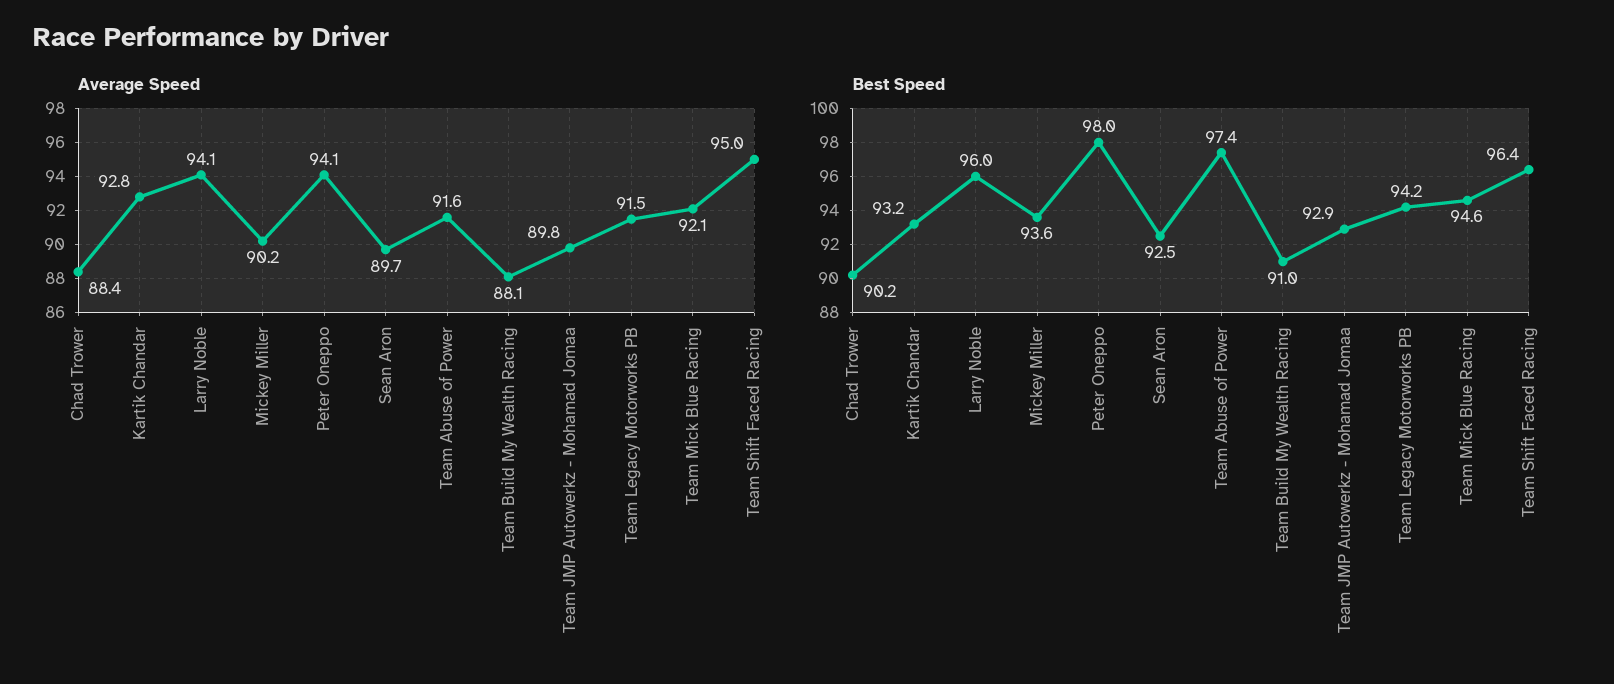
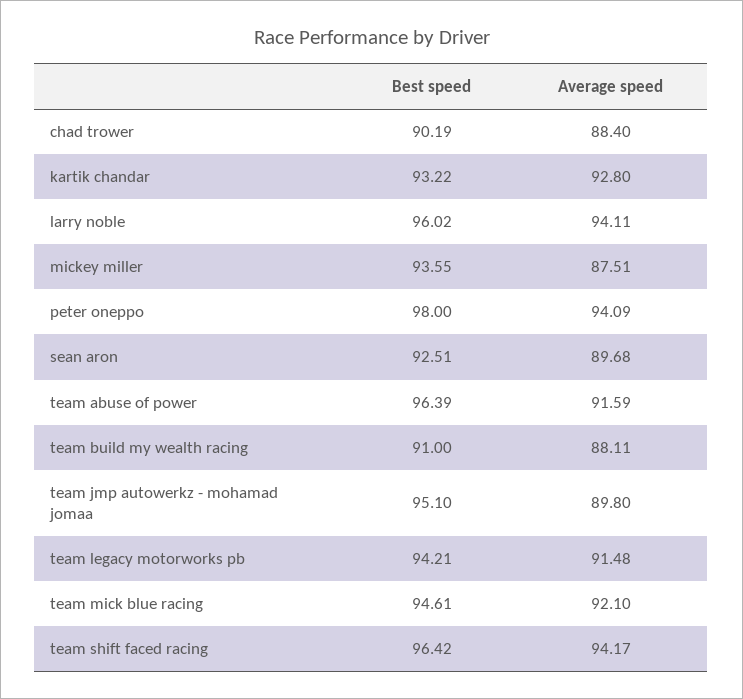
  {
    "Average Speed": {
      "Chad Trower": 88.4,
      "Kartik Chandar": 92.8,
      "Larry Noble": 94.11,
-     "Mickey Miller": 90.2,
+     "Mickey Miller": 87.51,
      "Peter Oneppo": 94.09,
      "Sean Aron": 89.68,
      "Team Abuse of Power": 91.59,
      "Team Build My Wealth Racing": 88.11,
      "Team JMP Autowerkz - Mohamad Jomaa": 89.8,
      "Team Legacy Motorworks PB": 91.48,
      "Team Mick Blue Racing": 92.1,
-     "Team Shift Faced Racing": 95
+     "Team Shift Faced Racing": 94.17
    },
    "Best Speed": {
      "Chad Trower": 90.19,
      "Kartik Chandar": 93.22,
      "Larry Noble": 96.02,
      "Mickey Miller": 93.55,
      "Peter Oneppo": 98,
      "Sean Aron": 92.51,
-     "Team Abuse of Power": 97.4,
+     "Team Abuse of Power": 96.39,
      "Team Build My Wealth Racing": 91,
-     "Team JMP Autowerkz - Mohamad Jomaa": 92.9,
+     "Team JMP Autowerkz - Mohamad Jomaa": 95.1,
      "Team Legacy Motorworks PB": 94.21,
      "Team Mick Blue Racing": 94.61,
      "Team Shift Faced Racing": 96.42
    }
  }

